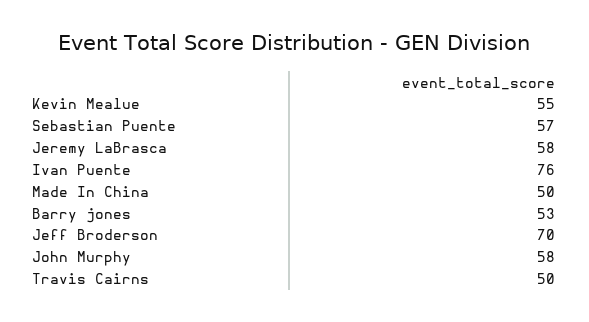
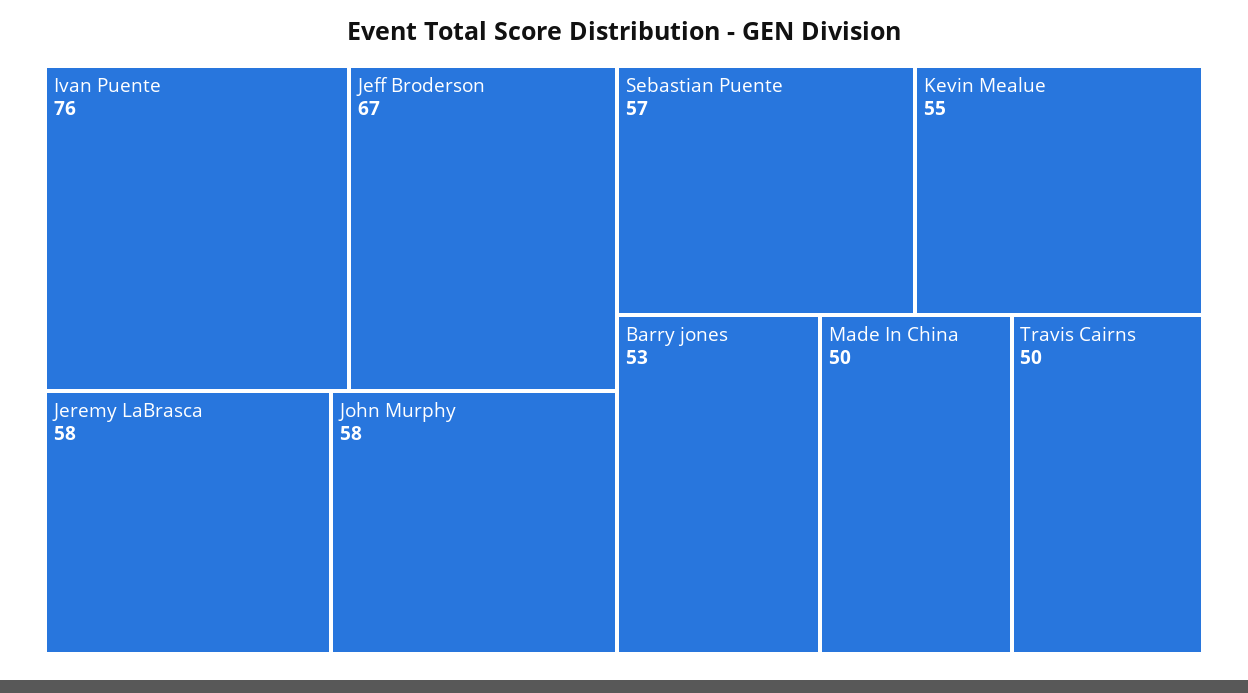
  {
    "Kevin Mealue": 55,
    "Sebastian Puente": 57,
    "Jeremy LaBrasca": 58,
    "Ivan Puente": 76,
    "Made In China": 50,
    "Barry jones": 53,
-   "Jeff Broderson": 70,
+   "Jeff Broderson": 67,
    "John Murphy": 58,
    "Travis Cairns": 50
  }

